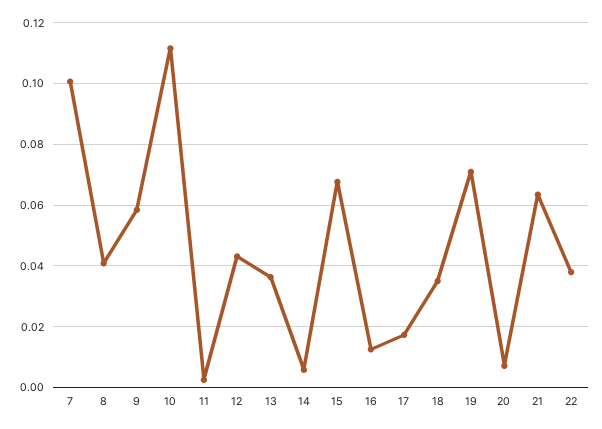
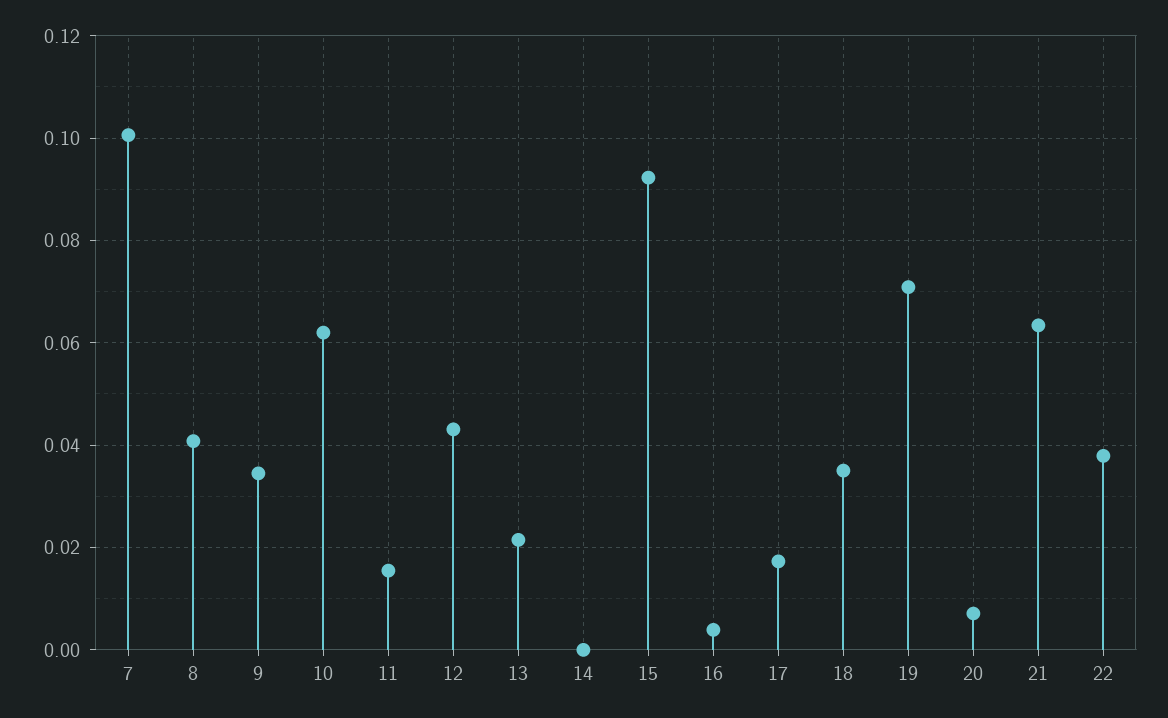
  {
    "7": 0.1,
    "8": 0.04,
-   "9": 0.058,
+   "9": 0.034,
-   "10": 0.112,
+   "10": 0.062,
-   "11": 0.002,
+   "11": 0.016,
    "12": 0.044,
-   "13": 0.036,
+   "13": 0.022,
-   "14": 0.006,
+   "14": 0,
-   "15": 0.068,
+   "15": 0.092,
-   "16": 0.012,
+   "16": 0.004,
    "17": 0.018,
    "18": 0.036,
    "19": 0.07,
    "20": 0.008,
    "21": 0.064,
    "22": 0.038
  }

